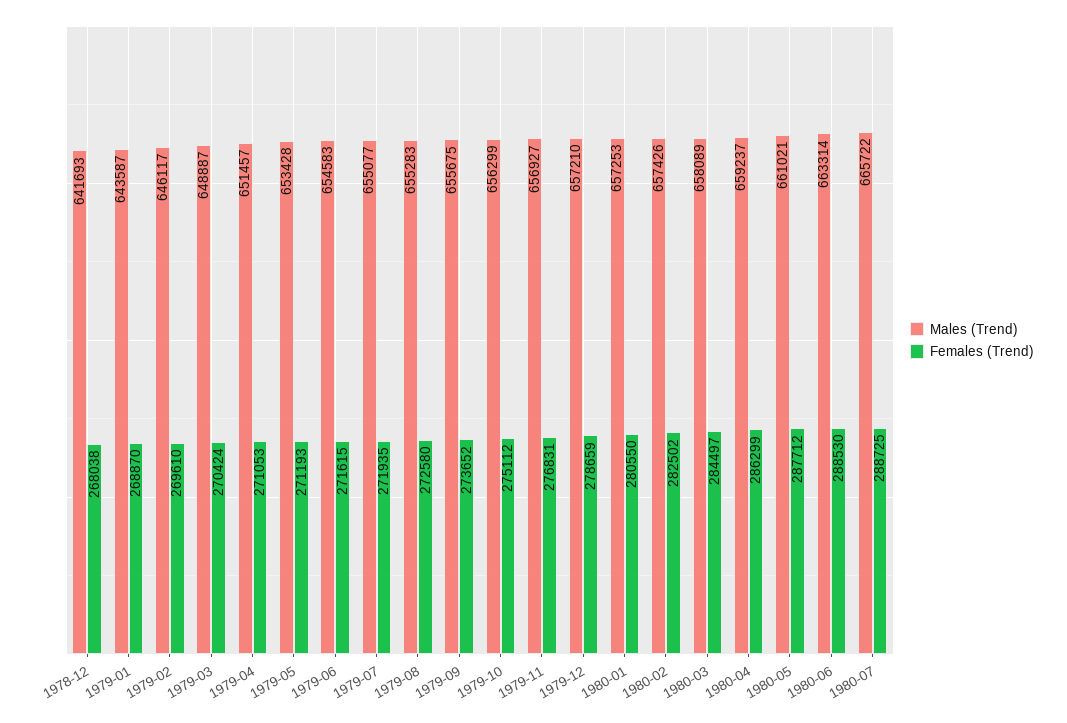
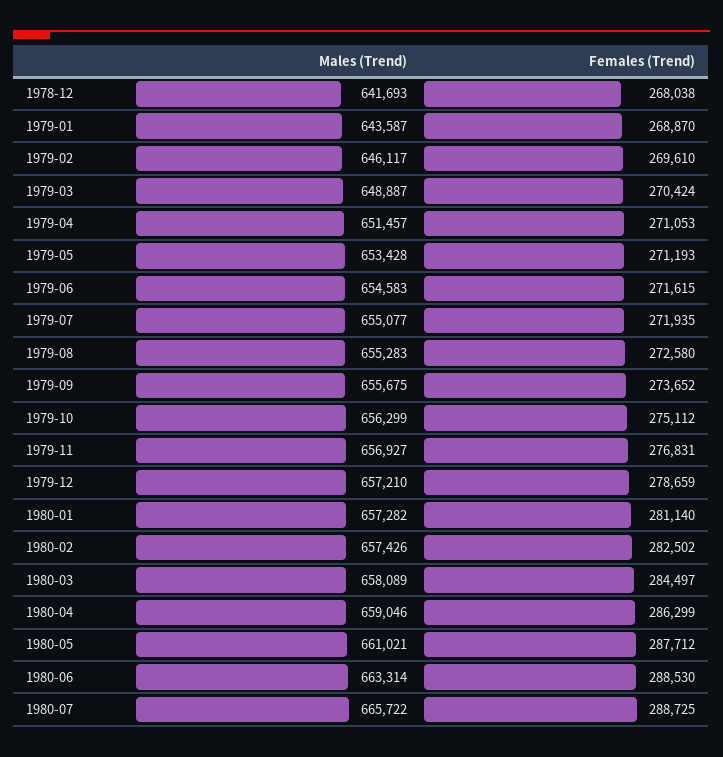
  {
    "Males (Trend)": {
      "1978-12": 641693,
      "1979-01": 643587,
      "1979-02": 646117,
      "1979-03": 648887,
      "1979-04": 651457,
      "1979-05": 653428,
      "1979-06": 654583,
      "1979-07": 655077,
      "1979-08": 655283,
      "1979-09": 655675,
      "1979-10": 656299,
      "1979-11": 656927,
      "1979-12": 657210,
-     "1980-01": 657253,
+     "1980-01": 657282,
      "1980-02": 657426,
      "1980-03": 658089,
-     "1980-04": 659237,
+     "1980-04": 659046,
      "1980-05": 661021,
      "1980-06": 663314,
      "1980-07": 665722
    },
    "Females (Trend)": {
      "1978-12": 268038,
      "1979-01": 268870,
      "1979-02": 269610,
      "1979-03": 270424,
      "1979-04": 271053,
      "1979-05": 271193,
      "1979-06": 271615,
      "1979-07": 271935,
      "1979-08": 272580,
      "1979-09": 273652,
      "1979-10": 275112,
      "1979-11": 276831,
      "1979-12": 278659,
-     "1980-01": 280550,
+     "1980-01": 281140,
      "1980-02": 282502,
      "1980-03": 284497,
      "1980-04": 286299,
      "1980-05": 287712,
      "1980-06": 288530,
      "1980-07": 288725
    }
  }

